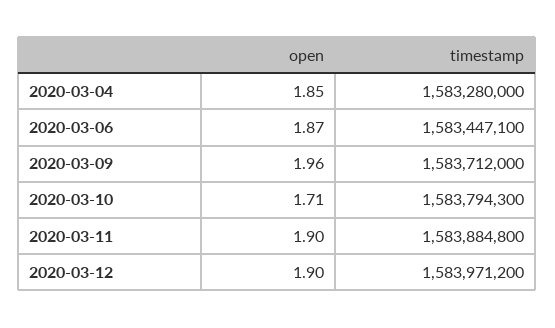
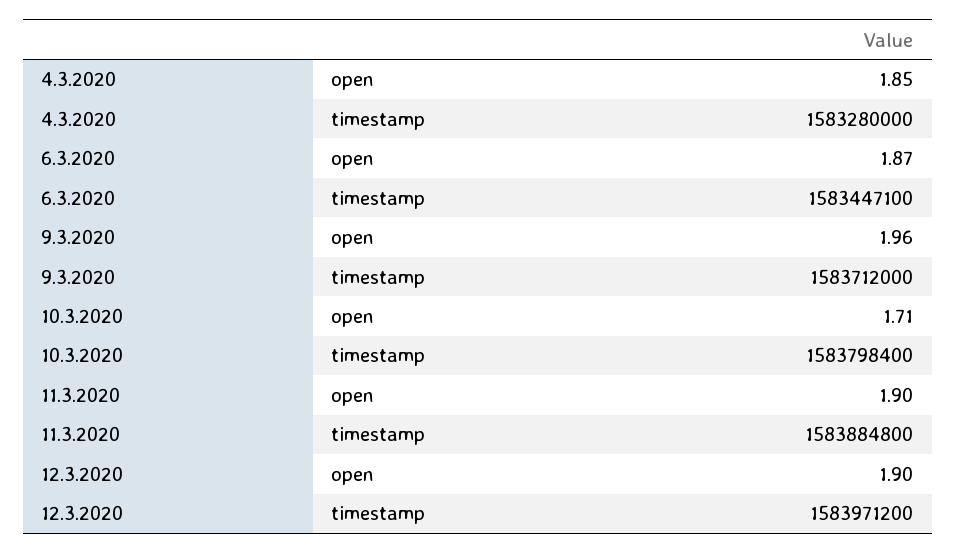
  {
    "open": {
      "2020-03-04": 1.85,
      "2020-03-06": 1.87,
      "2020-03-09": 1.96,
      "2020-03-10": 1.71,
      "2020-03-11": 1.9,
      "2020-03-12": 1.9
    },
    "timestamp": {
      "2020-03-04": 1583280000,
      "2020-03-06": 1583447100,
      "2020-03-09": 1583712000,
-     "2020-03-10": 1583794300,
+     "2020-03-10": 1583798400,
      "2020-03-11": 1583884800,
      "2020-03-12": 1583971200
    }
  }

